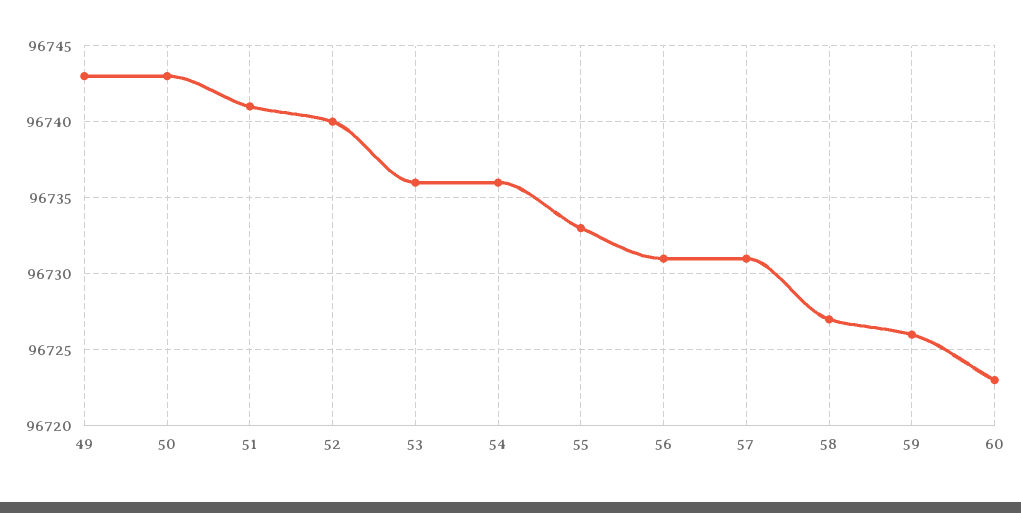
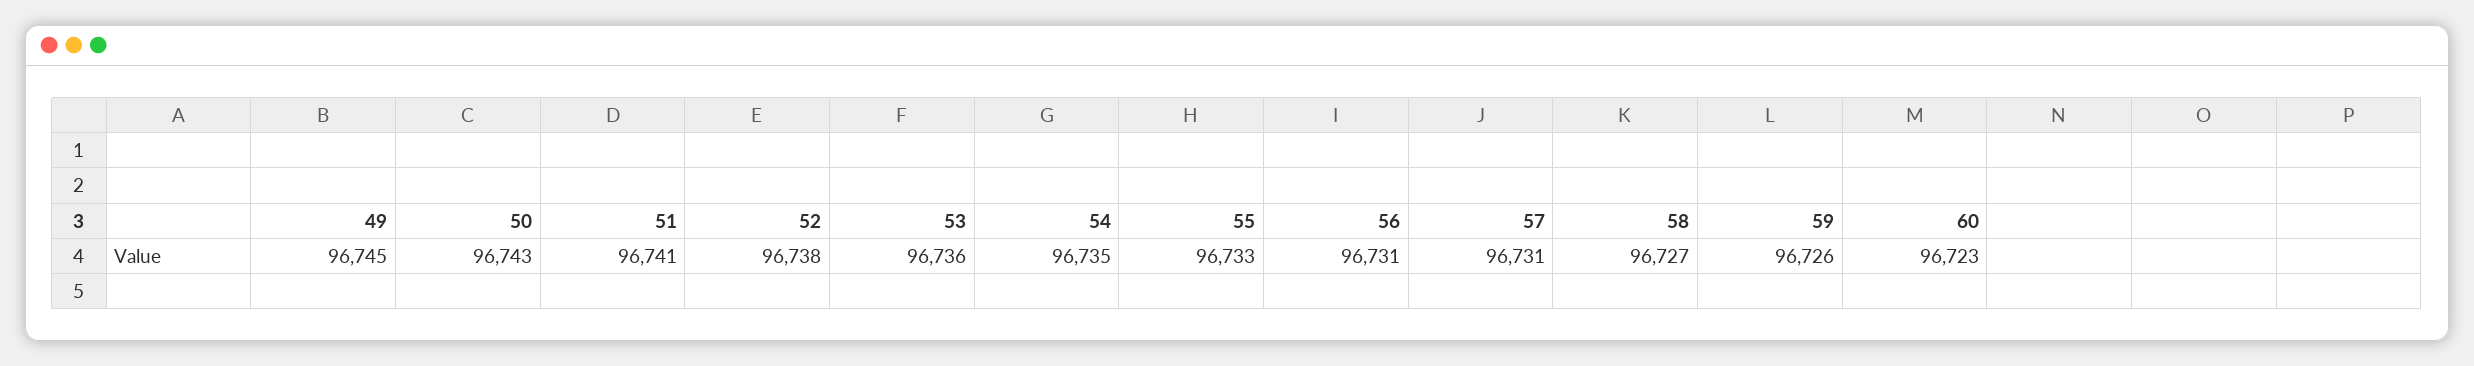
  {
-   "49": 96743,
+   "49": 96745,
    "50": 96743,
    "51": 96741,
-   "52": 96740,
+   "52": 96738,
    "53": 96736,
-   "54": 96736,
+   "54": 96735,
    "55": 96733,
    "56": 96731,
    "57": 96731,
    "58": 96727,
    "59": 96726,
    "60": 96723
  }

